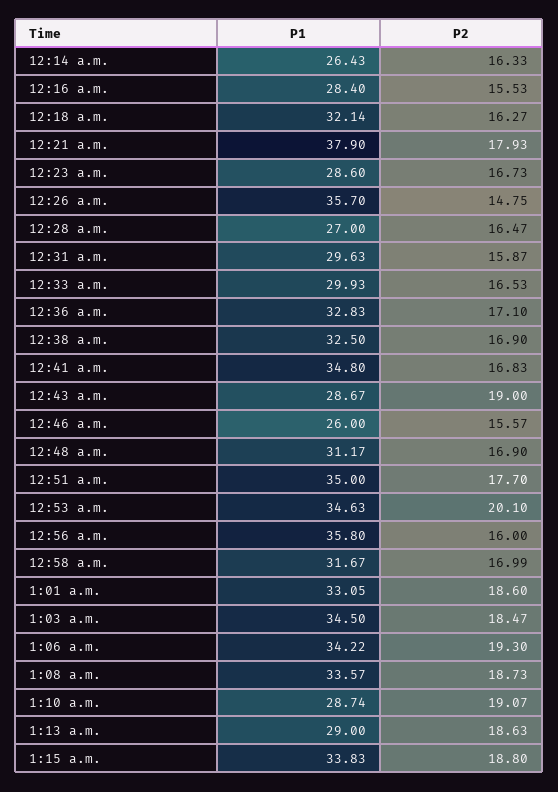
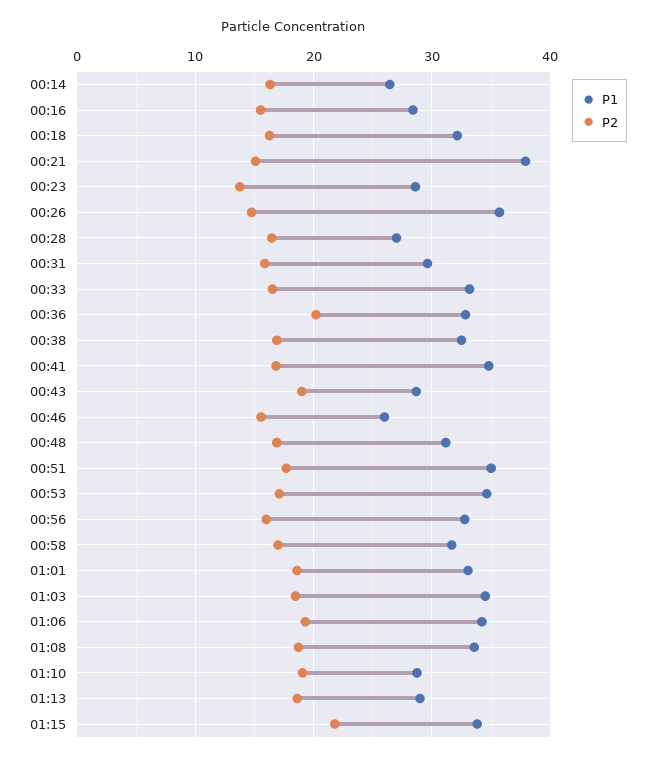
  {
    "P1": {
      "12:14 a.m.": 26.43,
      "12:16 a.m.": 28.4,
      "12:18 a.m.": 32.14,
      "12:21 a.m.": 37.9,
      "12:23 a.m.": 28.6,
      "12:26 a.m.": 35.7,
      "12:28 a.m.": 27,
      "12:31 a.m.": 29.63,
-     "12:33 a.m.": 29.93,
+     "12:33 a.m.": 33,
      "12:36 a.m.": 32.83,
      "12:38 a.m.": 32.5,
      "12:41 a.m.": 34.8,
      "12:43 a.m.": 28.67,
      "12:46 a.m.": 26,
      "12:48 a.m.": 31.17,
      "12:51 a.m.": 35,
      "12:53 a.m.": 34.63,
-     "12:56 a.m.": 35.8,
+     "12:56 a.m.": 33,
      "12:58 a.m.": 31.67,
      "1:01 a.m.": 33.05,
      "1:03 a.m.": 34.5,
      "1:06 a.m.": 34.22,
      "1:08 a.m.": 33.57,
      "1:10 a.m.": 28.74,
      "1:13 a.m.": 29,
      "1:15 a.m.": 33.83
    },
    "P2": {
      "12:14 a.m.": 16.33,
      "12:16 a.m.": 15.53,
      "12:18 a.m.": 16.27,
-     "12:21 a.m.": 17.93,
+     "12:21 a.m.": 15,
-     "12:23 a.m.": 16.73,
+     "12:23 a.m.": 14,
      "12:26 a.m.": 14.75,
      "12:28 a.m.": 16.47,
      "12:31 a.m.": 15.87,
      "12:33 a.m.": 16.53,
-     "12:36 a.m.": 17.1,
+     "12:36 a.m.": 20,
      "12:38 a.m.": 16.9,
      "12:41 a.m.": 16.83,
      "12:43 a.m.": 19,
      "12:46 a.m.": 15.57,
      "12:48 a.m.": 16.9,
      "12:51 a.m.": 17.7,
-     "12:53 a.m.": 20.1,
+     "12:53 a.m.": 17,
      "12:56 a.m.": 16,
      "12:58 a.m.": 16.99,
      "1:01 a.m.": 18.6,
      "1:03 a.m.": 18.47,
      "1:06 a.m.": 19.3,
      "1:08 a.m.": 18.73,
      "1:10 a.m.": 19.07,
      "1:13 a.m.": 18.63,
-     "1:15 a.m.": 18.8
+     "1:15 a.m.": 22
    }
  }

